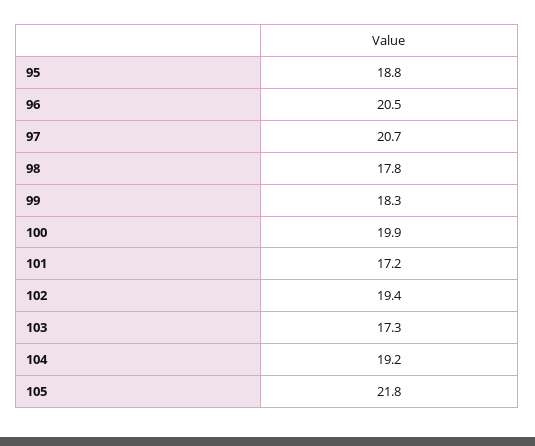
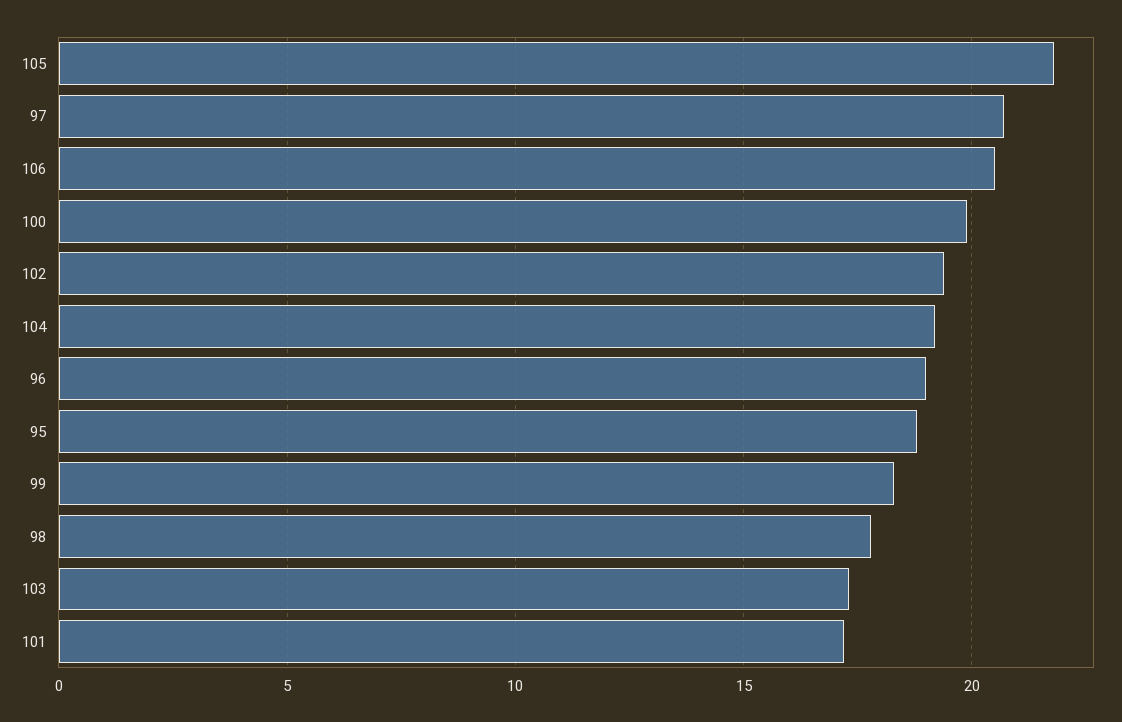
  {
    "95": 18.8,
-   "96": 20.5,
+   "96": 19,
    "97": 20.7,
    "98": 17.8,
    "99": 18.3,
    "100": 19.9,
    "101": 17.2,
    "102": 19.4,
    "103": 17.3,
    "104": 19.2,
-   "105": 21.8
+   "105": 21.8,
+   "106": 20.5
  }

